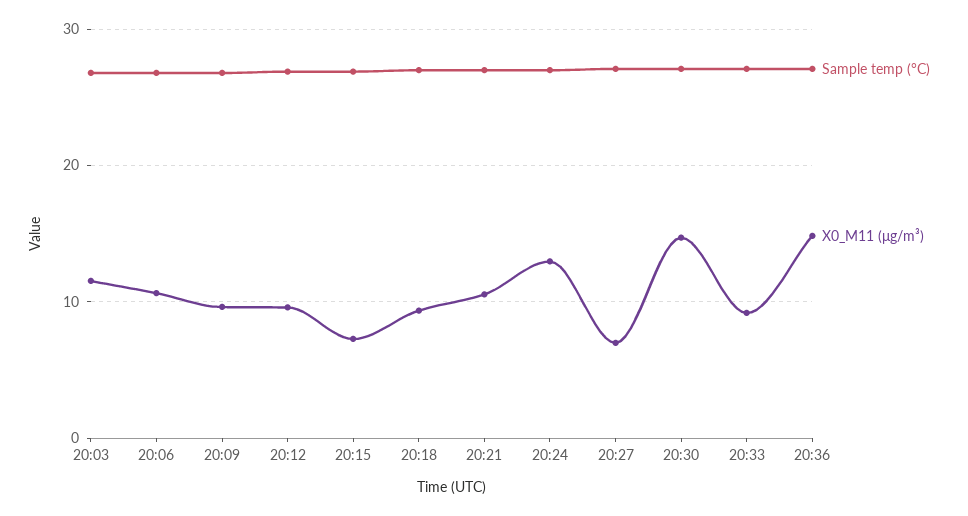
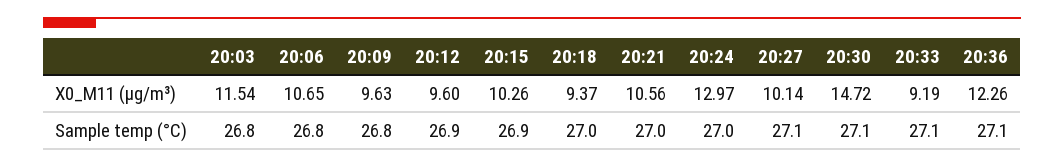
  {
    "Sample temp (°C)": {
      "20:03": 26.8,
      "20:06": 26.8,
      "20:09": 26.8,
      "20:12": 26.9,
      "20:15": 26.9,
      "20:18": 27,
      "20:21": 27,
      "20:24": 27,
      "20:27": 27.1,
      "20:30": 27.1,
      "20:33": 27.1,
      "20:36": 27.1
    },
    "X0_M11 (μg/m³)": {
      "20:03": 11.54,
      "20:06": 10.65,
      "20:09": 9.63,
      "20:12": 9.6,
-     "20:15": 7,
+     "20:15": 10.26,
      "20:18": 9.37,
      "20:21": 10.56,
      "20:24": 12.97,
-     "20:27": 7,
+     "20:27": 10.14,
      "20:30": 14.72,
      "20:33": 9.19,
-     "20:36": 15
+     "20:36": 12.26
    }
  }

